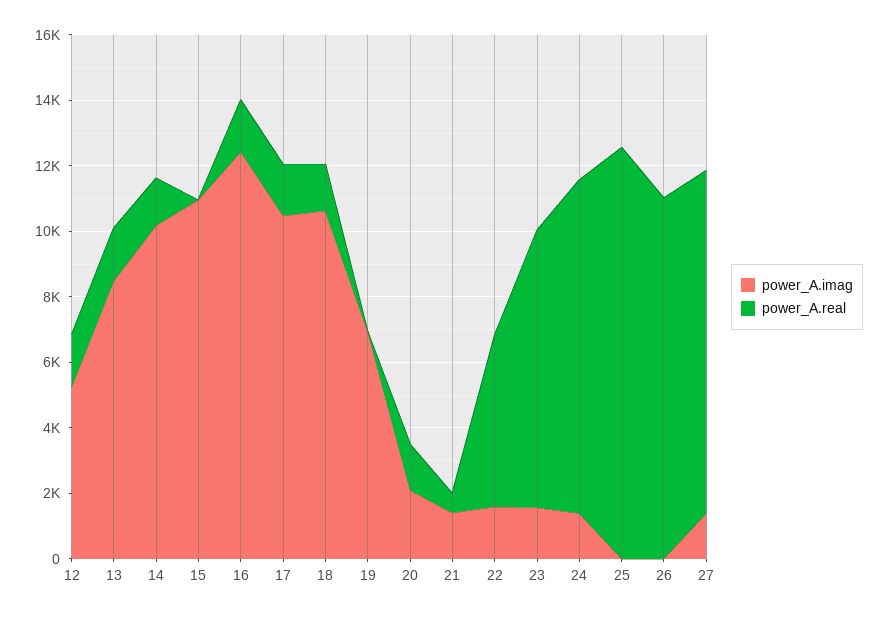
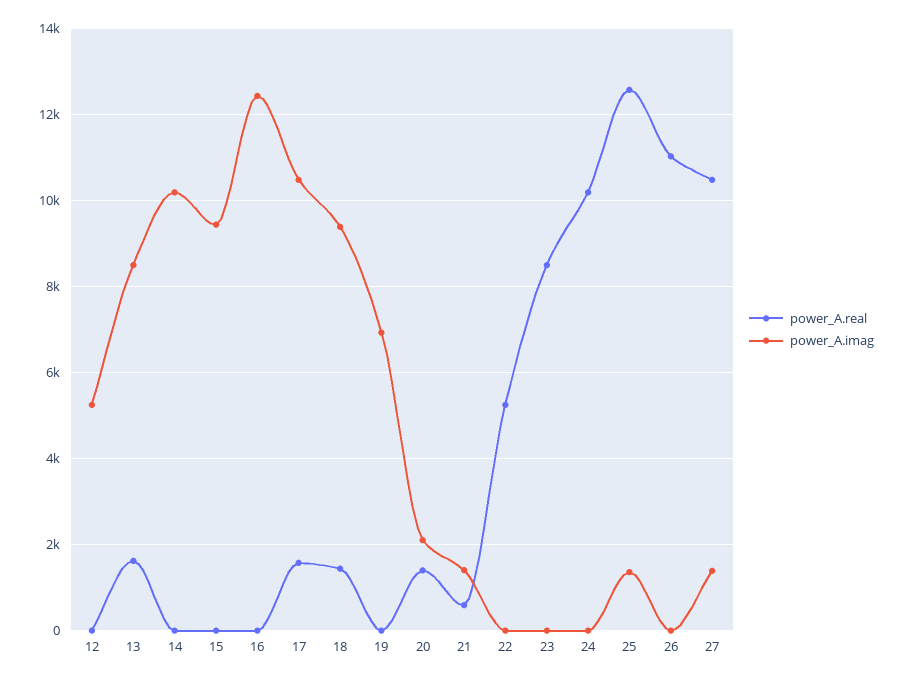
  {
    "power_A.imag": {
      "12": 5200,
      "13": 8400,
      "14": 10200,
-     "15": 11000,
+     "15": 9400,
      "16": 12400,
      "17": 10400,
-     "18": 10500,
+     "18": 9400,
      "19": 7000,
      "20": 2200,
      "21": 1400,
-     "22": 1500,
+     "22": 0,
-     "23": 1500,
+     "23": 0,
-     "24": 1500,
+     "24": 0,
-     "25": 0,
+     "25": 1400,
      "26": 0,
      "27": 1400
    },
    "power_A.real": {
-     "12": 1500,
+     "12": 0,
      "13": 1600,
-     "14": 1500,
+     "14": 0,
      "15": 0,
-     "16": 1500,
+     "16": 0,
      "17": 1600,
      "18": 1400,
      "19": 0,
      "20": 1400,
      "21": 600,
      "22": 5200,
      "23": 8400,
      "24": 10200,
      "25": 12600,
      "26": 11000,
      "27": 10400
    }
  }

